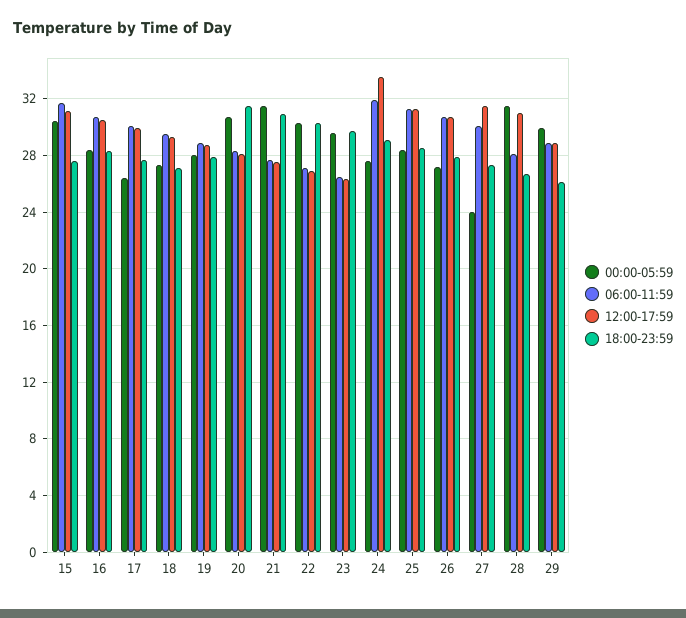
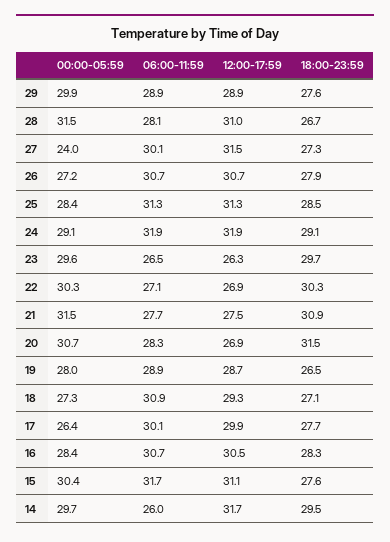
  {
    "00:00-05:59": {
      "15": 30.4,
      "16": 28.4,
      "17": 26.4,
      "18": 27.3,
      "19": 28,
      "20": 30.7,
      "21": 31.5,
      "22": 30.3,
      "23": 29.6,
-     "24": 27.5,
+     "24": 29.1,
      "25": 28.4,
      "26": 27.2,
      "27": 24,
      "28": 31.5,
-     "29": 29.9
+     "29": 29.9,
+     "14": 29.7
    },
    "06:00-11:59": {
      "15": 31.7,
      "16": 30.7,
      "17": 30.1,
-     "18": 29.5,
+     "18": 30.9,
      "19": 28.9,
      "20": 28.3,
      "21": 27.7,
      "22": 27.1,
      "23": 26.5,
      "24": 31.9,
      "25": 31.3,
      "26": 30.7,
      "27": 30.1,
      "28": 28.1,
-     "29": 28.9
+     "29": 28.9,
+     "14": 26
    },
    "12:00-17:59": {
      "15": 31.1,
      "16": 30.5,
      "17": 29.9,
      "18": 29.3,
      "19": 28.7,
-     "20": 28,
+     "20": 26.9,
      "21": 27.5,
      "22": 26.9,
      "23": 26.3,
-     "24": 33.5,
+     "24": 31.9,
      "25": 31.3,
      "26": 30.7,
      "27": 31.5,
      "28": 31,
-     "29": 28.9
+     "29": 28.9,
+     "14": 31.7
    },
    "18:00-23:59": {
      "15": 27.6,
      "16": 28.3,
      "17": 27.7,
      "18": 27.1,
-     "19": 28,
+     "19": 26.5,
      "20": 31.5,
      "21": 30.9,
      "22": 30.3,
      "23": 29.7,
      "24": 29.1,
      "25": 28.5,
      "26": 27.9,
      "27": 27.3,
      "28": 26.7,
-     "29": 26
+     "29": 27.6,
+     "14": 29.5
    }
  }

